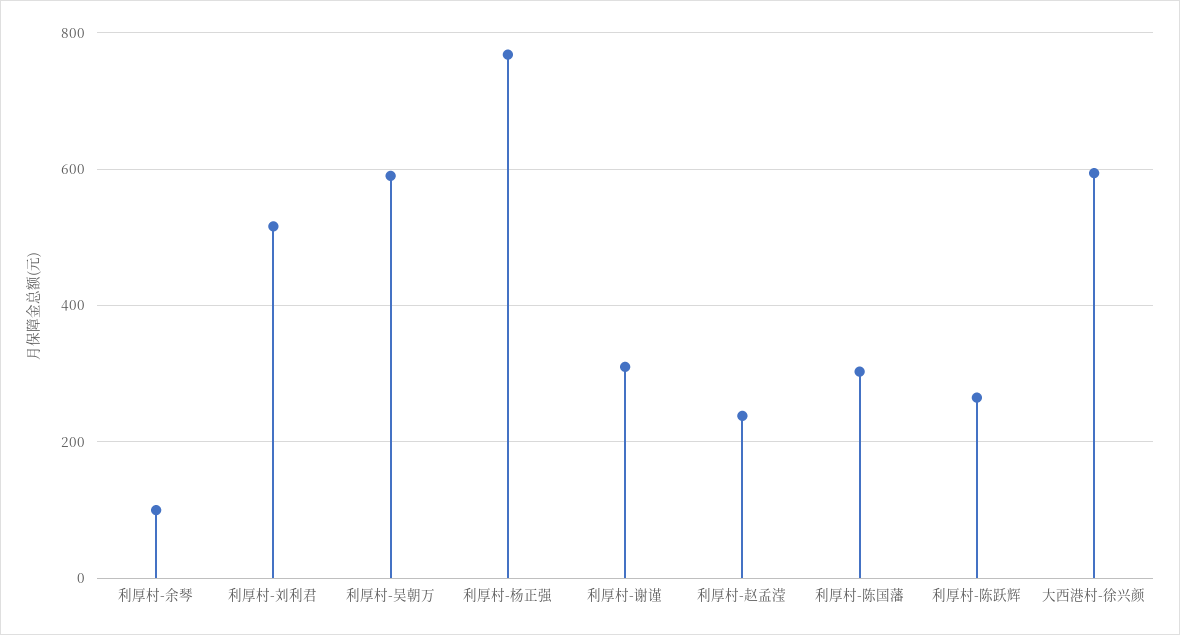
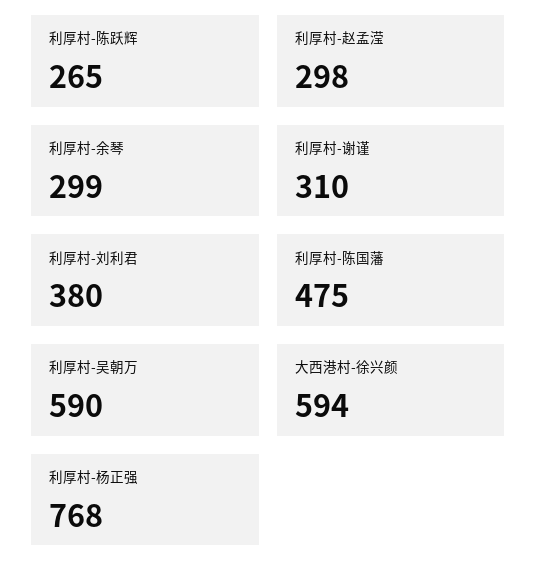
  {
-   "利厚村-余琴": 100,
+   "利厚村-余琴": 299,
-   "利厚村-刘利君": 520,
+   "利厚村-刘利君": 380,
    "利厚村-吴朝万": 590,
    "利厚村-杨正强": 768,
    "利厚村-谢谨": 310,
-   "利厚村-赵孟滢": 240,
+   "利厚村-赵孟滢": 298,
-   "利厚村-陈国藩": 300,
+   "利厚村-陈国藩": 475,
    "利厚村-陈跃辉": 265,
    "大西港村-徐兴颜": 594
  }

